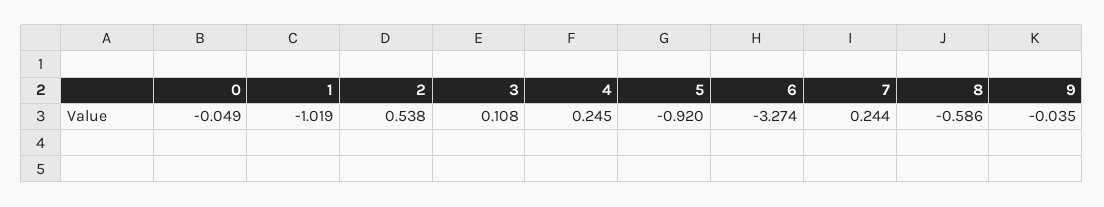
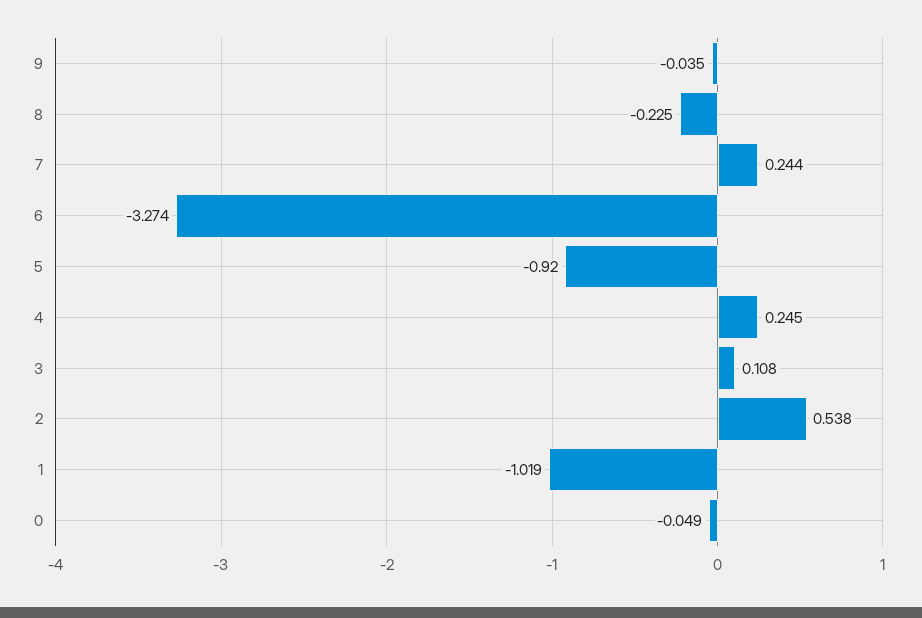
  {
    "0": -0.049,
    "1": -1.019,
    "2": 0.538,
    "3": 0.108,
    "4": 0.245,
    "5": -0.92,
    "6": -3.274,
    "7": 0.244,
-   "8": -0.586,
+   "8": -0.225,
    "9": -0.035
  }

